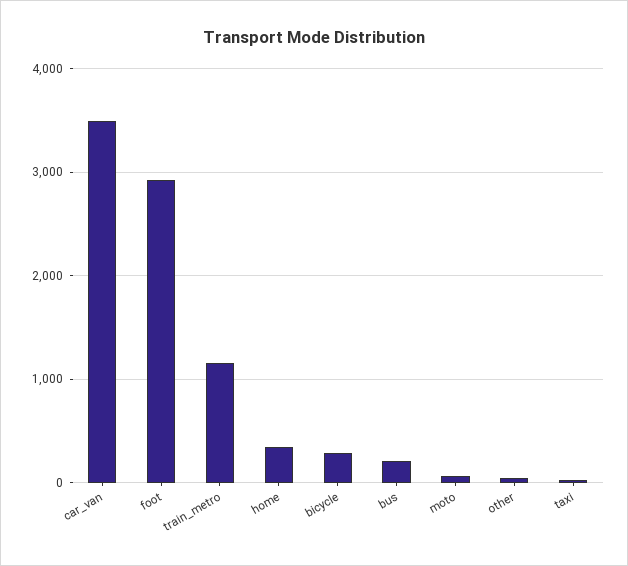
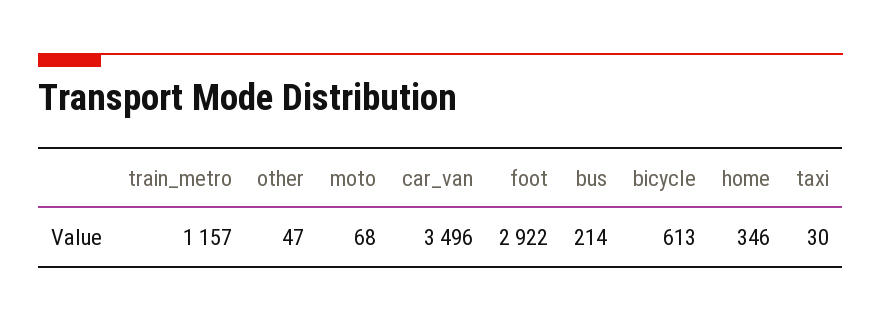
  {
    "car_van": 3496,
    "foot": 2922,
    "train_metro": 1157,
    "home": 346,
-   "bicycle": 300,
+   "bicycle": 613,
    "bus": 214,
    "moto": 68,
    "other": 47,
    "taxi": 30
  }

